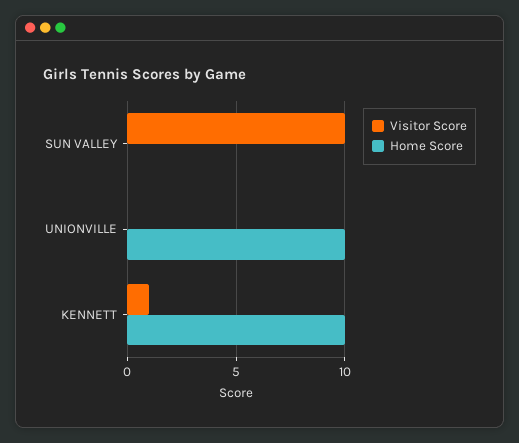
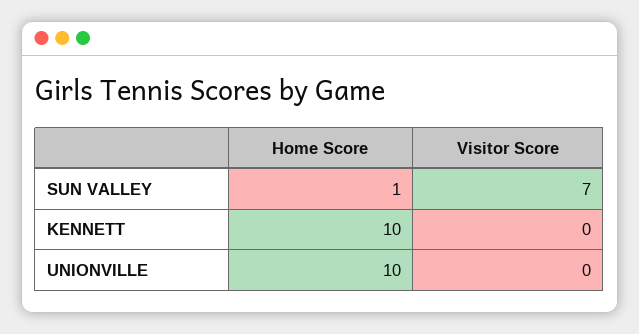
  {
    "Visitor Score": {
-     "SUN VALLEY": 10,
+     "SUN VALLEY": 7,
      "UNIONVILLE": 0,
-     "KENNETT": 1
+     "KENNETT": 0
    },
    "Home Score": {
-     "SUN VALLEY": 0,
+     "SUN VALLEY": 1,
      "UNIONVILLE": 10,
      "KENNETT": 10
    }
  }

